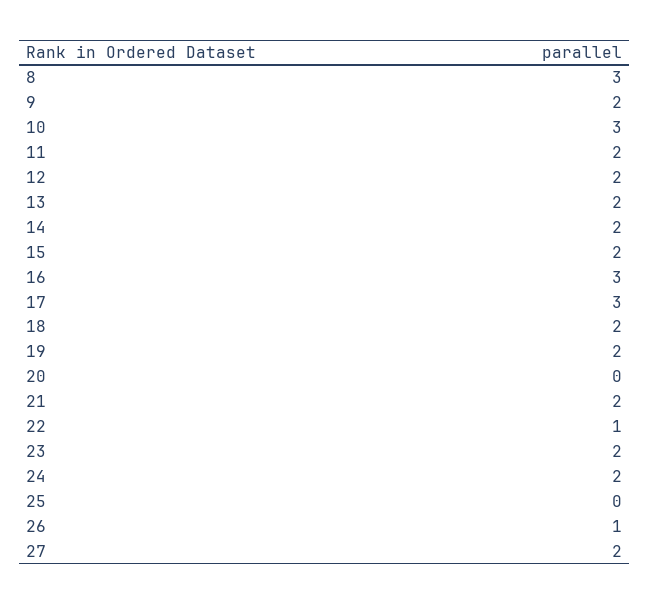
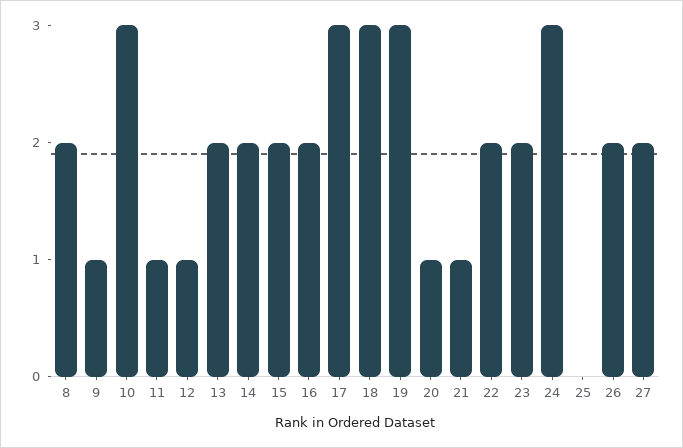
  {
-   "8": 3,
+   "8": 2,
-   "9": 2,
+   "9": 1,
    "10": 3,
-   "11": 2,
+   "11": 1,
-   "12": 2,
+   "12": 1,
    "13": 2,
    "14": 2,
    "15": 2,
-   "16": 3,
+   "16": 2,
    "17": 3,
-   "18": 2,
+   "18": 3,
-   "19": 2,
+   "19": 3,
-   "20": 0,
+   "20": 1,
-   "21": 2,
+   "21": 1,
-   "22": 1,
+   "22": 2,
    "23": 2,
-   "24": 2,
+   "24": 3,
    "25": 0,
-   "26": 1,
+   "26": 2,
    "27": 2
  }

